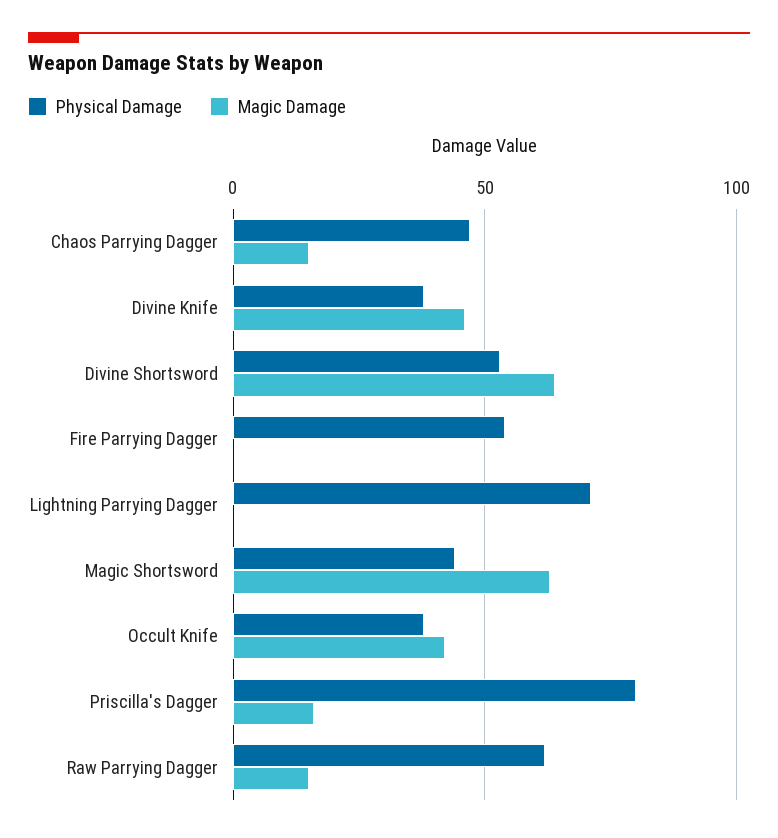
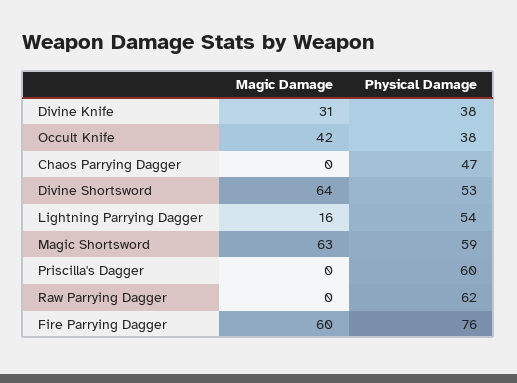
  {
    "Physical Damage": {
      "Chaos Parrying Dagger": 47,
      "Divine Knife": 38,
      "Divine Shortsword": 53,
-     "Fire Parrying Dagger": 55,
+     "Fire Parrying Dagger": 76,
-     "Lightning Parrying Dagger": 70,
+     "Lightning Parrying Dagger": 54,
-     "Magic Shortsword": 45,
+     "Magic Shortsword": 59,
      "Occult Knife": 38,
-     "Priscilla's Dagger": 80,
+     "Priscilla's Dagger": 60,
      "Raw Parrying Dagger": 62
    },
    "Magic Damage": {
-     "Chaos Parrying Dagger": 15,
+     "Chaos Parrying Dagger": 0,
-     "Divine Knife": 45,
+     "Divine Knife": 31,
      "Divine Shortsword": 64,
-     "Fire Parrying Dagger": 0,
+     "Fire Parrying Dagger": 60,
-     "Lightning Parrying Dagger": 0,
+     "Lightning Parrying Dagger": 16,
      "Magic Shortsword": 63,
      "Occult Knife": 42,
-     "Priscilla's Dagger": 15,
+     "Priscilla's Dagger": 0,
-     "Raw Parrying Dagger": 15
+     "Raw Parrying Dagger": 0
    }
  }

